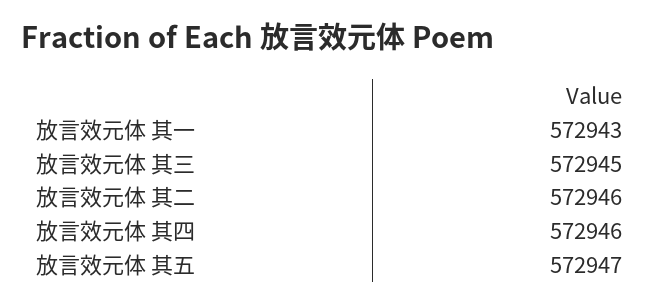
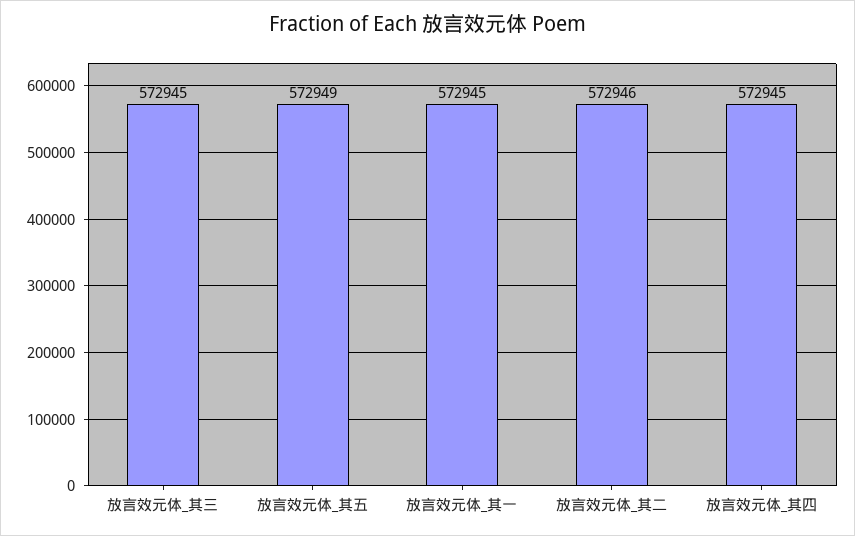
  {
-   "放言效元体 其一": 572943,
+   "放言效元体 其一": 572945,
    "放言效元体 其三": 572945,
    "放言效元体 其二": 572946,
-   "放言效元体 其四": 572946,
+   "放言效元体 其四": 572945,
-   "放言效元体 其五": 572947
+   "放言效元体 其五": 572949
  }

